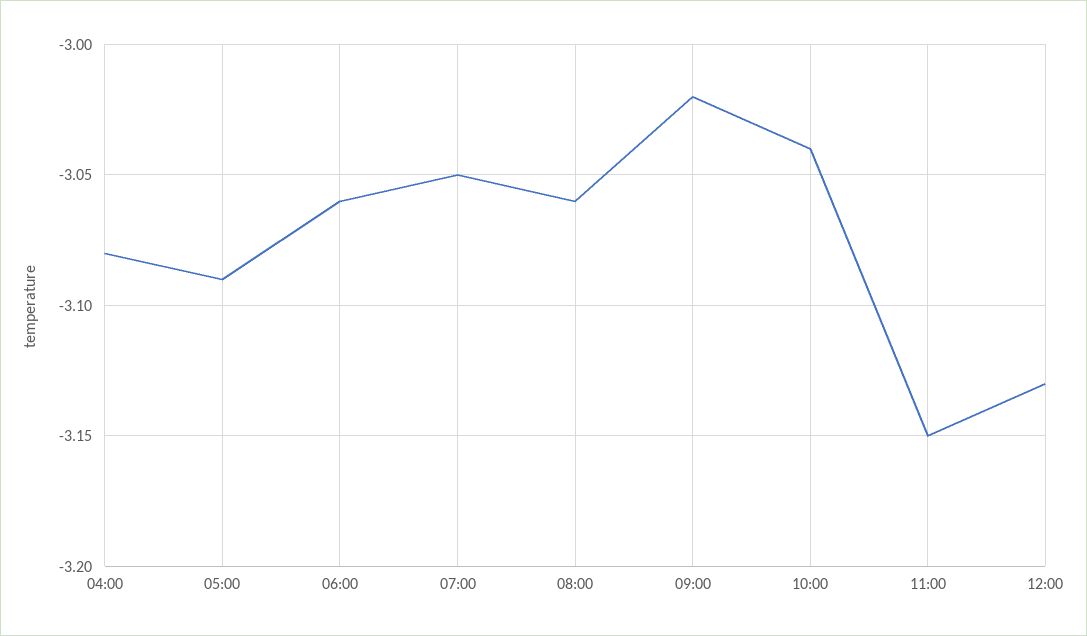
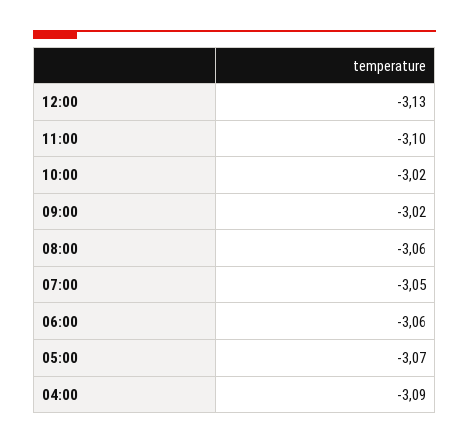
  {
-   "04:00": -3.08,
+   "04:00": -3.09,
-   "05:00": -3.09,
+   "05:00": -3.07,
    "06:00": -3.06,
    "07:00": -3.05,
    "08:00": -3.06,
    "09:00": -3.02,
-   "10:00": -3.04,
+   "10:00": -3.02,
-   "11:00": -3.15,
+   "11:00": -3.1,
    "12:00": -3.13
  }

